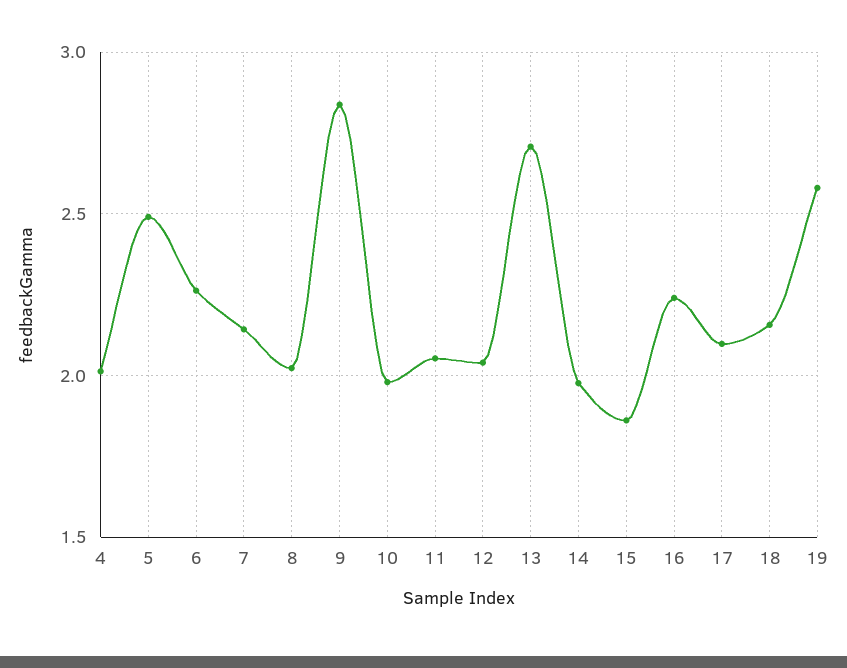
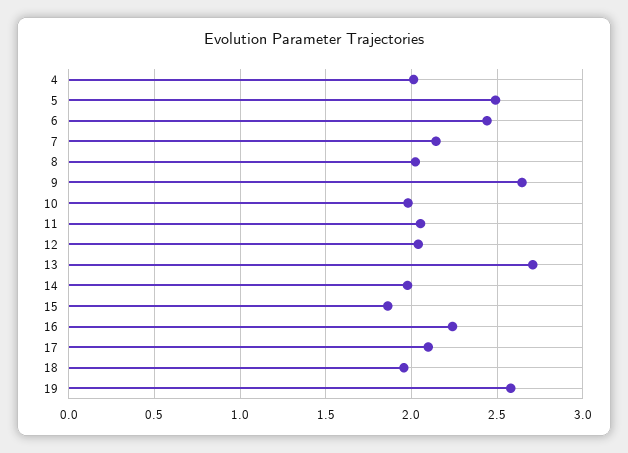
  {
    "4": 2,
    "5": 2.5,
-   "6": 2.25,
+   "6": 2.45,
    "7": 2.15,
    "8": 2,
-   "9": 2.85,
+   "9": 2.65,
    "10": 2,
    "11": 2.05,
    "12": 2.05,
    "13": 2.7,
    "14": 2,
    "15": 1.85,
    "16": 2.25,
    "17": 2.1,
-   "18": 2.15,
+   "18": 1.95,
    "19": 2.6
  }

